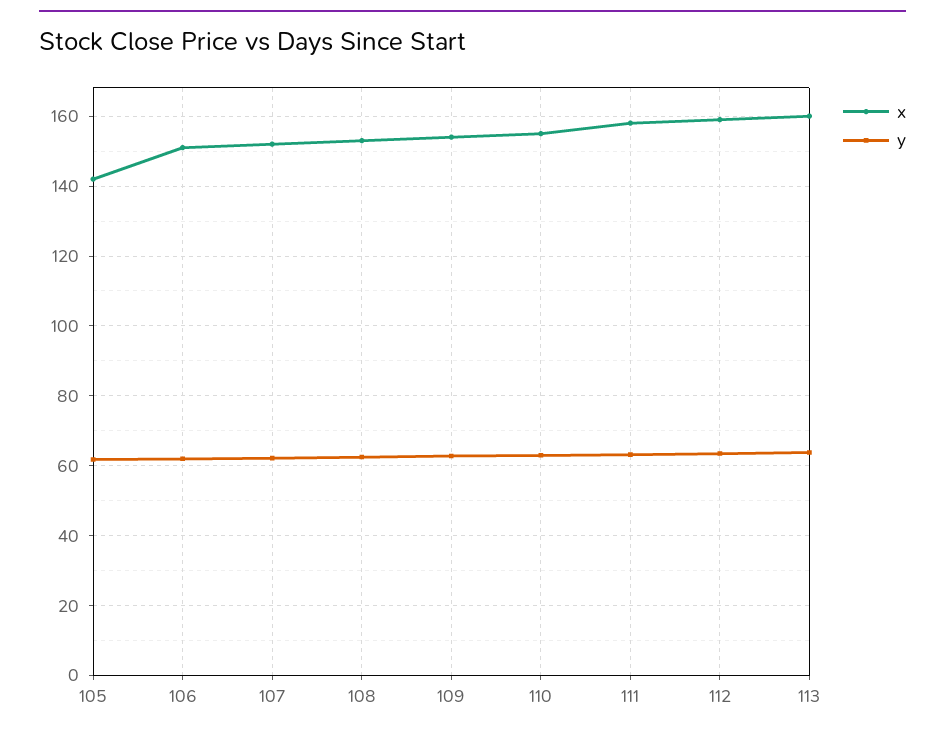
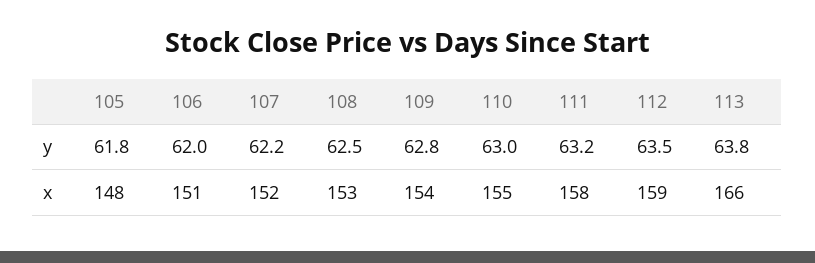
  {
    "x": {
-     "105": 142,
+     "105": 148,
      "106": 151,
      "107": 152,
      "108": 153,
      "109": 154,
      "110": 155,
      "111": 158,
      "112": 159,
-     "113": 160
+     "113": 166
    },
    "y": {
      "105": 61.8,
      "106": 62,
      "107": 62.2,
      "108": 62.5,
      "109": 62.8,
      "110": 63,
      "111": 63.2,
      "112": 63.5,
      "113": 63.8
    }
  }

